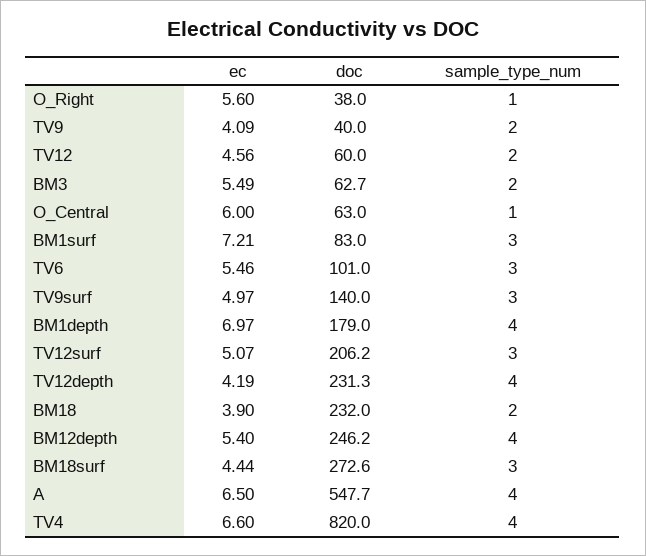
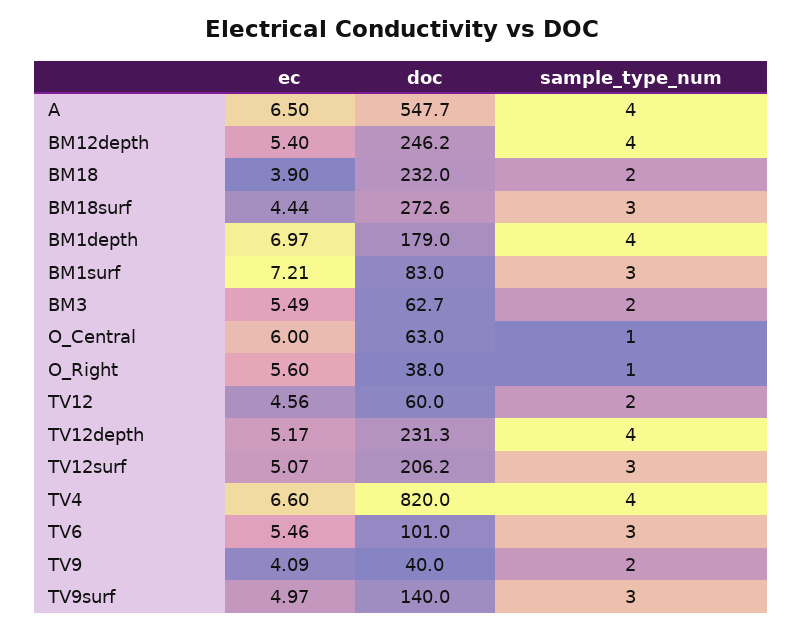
  {
    "ec": {
      "O_Right": 5.6,
      "TV9": 4.09,
      "TV12": 4.56,
      "BM3": 5.49,
      "O_Central": 6,
      "BM1surf": 7.21,
      "TV6": 5.46,
      "TV9surf": 4.97,
      "BM1depth": 6.97,
      "TV12surf": 5.07,
-     "TV12depth": 4.19,
+     "TV12depth": 5.17,
      "BM18": 3.9,
      "BM12depth": 5.4,
      "BM18surf": 4.44,
      "A": 6.5,
      "TV4": 6.6
    },
    "doc": {
      "O_Right": 38,
      "TV9": 40,
      "TV12": 60,
      "BM3": 62.7,
      "O_Central": 63,
      "BM1surf": 83,
      "TV6": 101,
      "TV9surf": 140,
      "BM1depth": 179,
      "TV12surf": 206.2,
      "TV12depth": 231.3,
      "BM18": 232,
      "BM12depth": 246.2,
      "BM18surf": 272.6,
      "A": 547.7,
      "TV4": 820
    },
    "sample_type_num": {
      "O_Right": 1,
      "TV9": 2,
      "TV12": 2,
      "BM3": 2,
      "O_Central": 1,
      "BM1surf": 3,
      "TV6": 3,
      "TV9surf": 3,
      "BM1depth": 4,
      "TV12surf": 3,
      "TV12depth": 4,
      "BM18": 2,
      "BM12depth": 4,
      "BM18surf": 3,
      "A": 4,
      "TV4": 4
    }
  }

